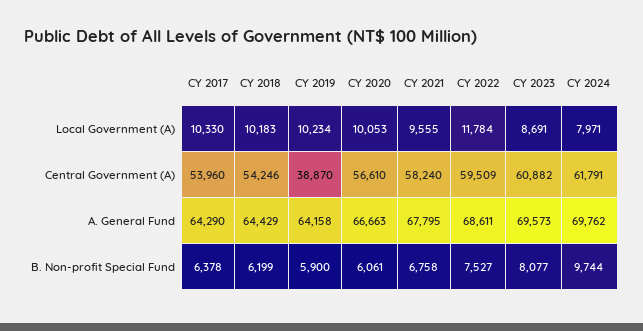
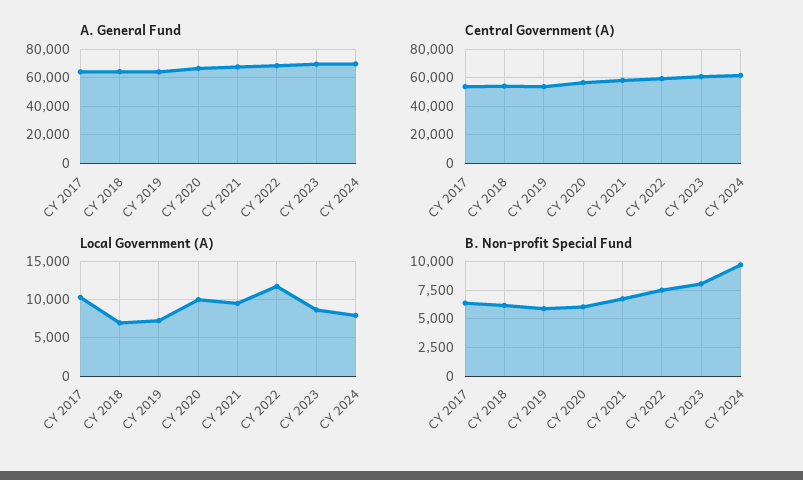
  {
    "Local Government (A)": {
      "CY 2017": 10330,
-     "CY 2018": 10183,
+     "CY 2018": 7000,
-     "CY 2019": 10234,
+     "CY 2019": 7000,
      "CY 2020": 10053,
      "CY 2021": 9555,
      "CY 2022": 11784,
      "CY 2023": 8691,
      "CY 2024": 7971
    },
    "Central Government (A)": {
      "CY 2017": 53960,
      "CY 2018": 54246,
-     "CY 2019": 38870,
+     "CY 2019": 55000,
      "CY 2020": 56610,
      "CY 2021": 58240,
      "CY 2022": 59509,
      "CY 2023": 60882,
      "CY 2024": 61791
    },
    "A. General Fund": {
      "CY 2017": 64290,
      "CY 2018": 64429,
      "CY 2019": 64158,
      "CY 2020": 66663,
      "CY 2021": 67795,
      "CY 2022": 68611,
      "CY 2023": 69573,
      "CY 2024": 69762
    },
    "B. Non-profit Special Fund": {
      "CY 2017": 6378,
      "CY 2018": 6199,
      "CY 2019": 5900,
      "CY 2020": 6061,
      "CY 2021": 6758,
      "CY 2022": 7527,
      "CY 2023": 8077,
      "CY 2024": 9744
    }
  }

